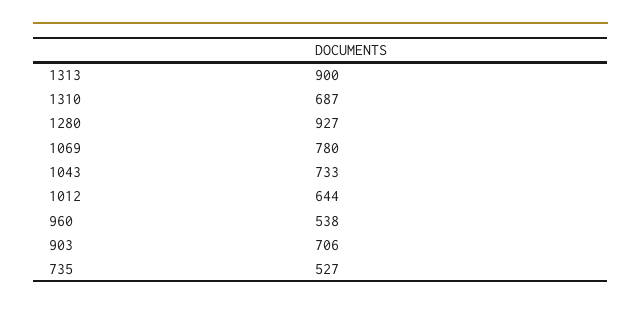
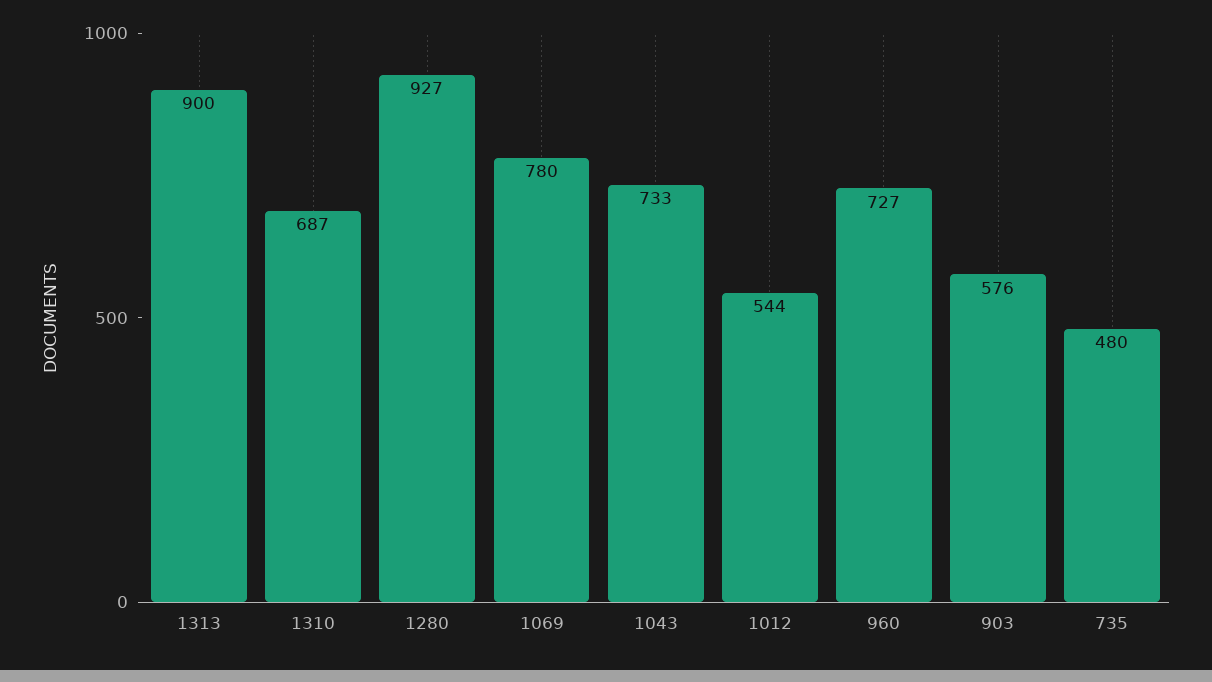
  {
    "1313": 900,
    "1310": 687,
    "1280": 927,
    "1069": 780,
    "1043": 733,
-   "1012": 644,
+   "1012": 544,
-   "960": 538,
+   "960": 727,
-   "903": 706,
+   "903": 576,
-   "735": 527
+   "735": 480
  }

